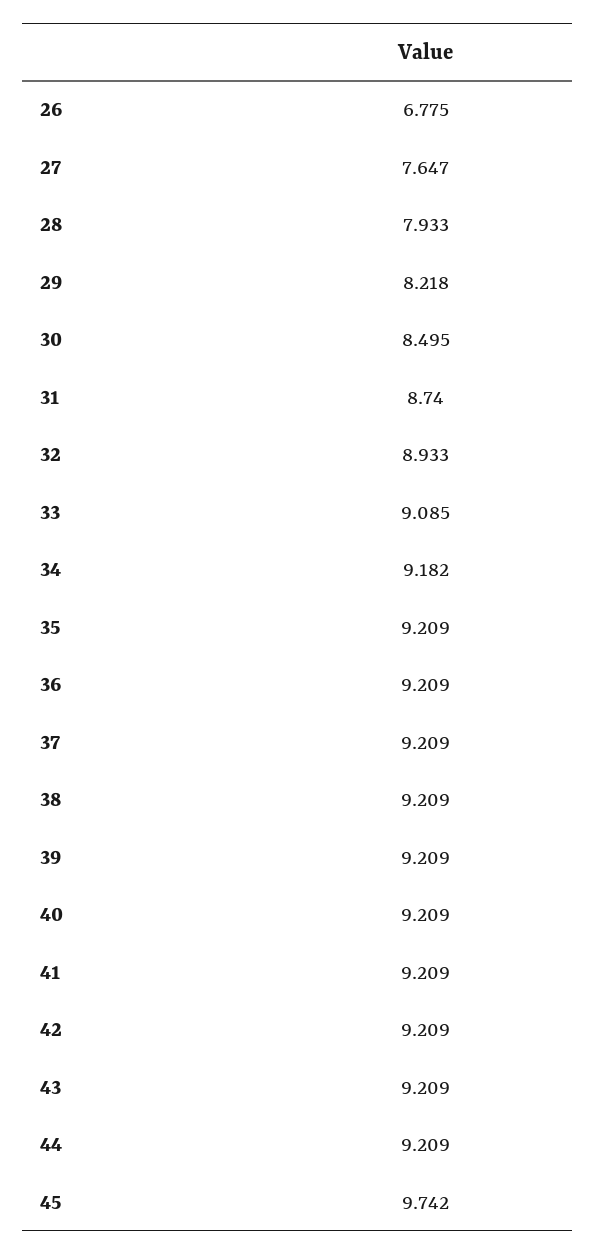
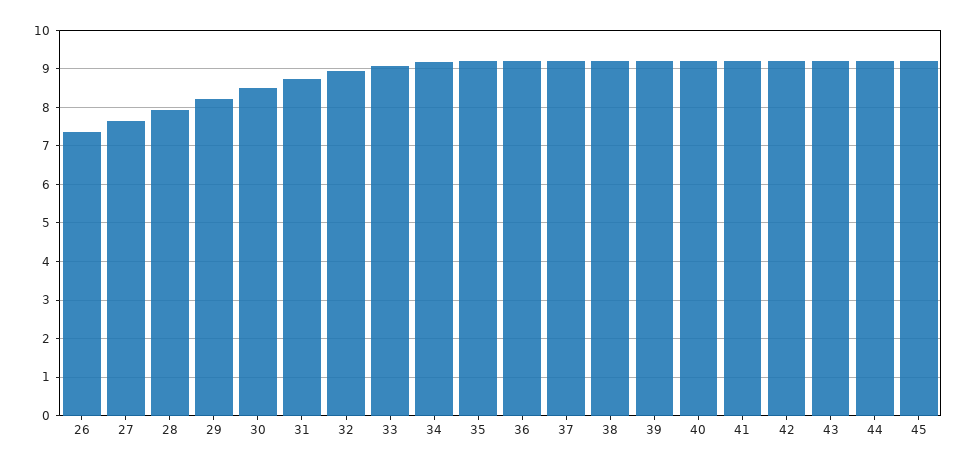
  {
-   "26": 6.775,
+   "26": 7.4,
    "27": 7.647,
    "28": 7.933,
    "29": 8.218,
    "30": 8.495,
    "31": 8.74,
    "32": 8.933,
    "33": 9.085,
    "34": 9.182,
    "35": 9.209,
    "36": 9.209,
    "37": 9.209,
    "38": 9.209,
    "39": 9.209,
    "40": 9.209,
    "41": 9.209,
    "42": 9.209,
    "43": 9.209,
    "44": 9.209,
-   "45": 9.742
+   "45": 9.2
  }

